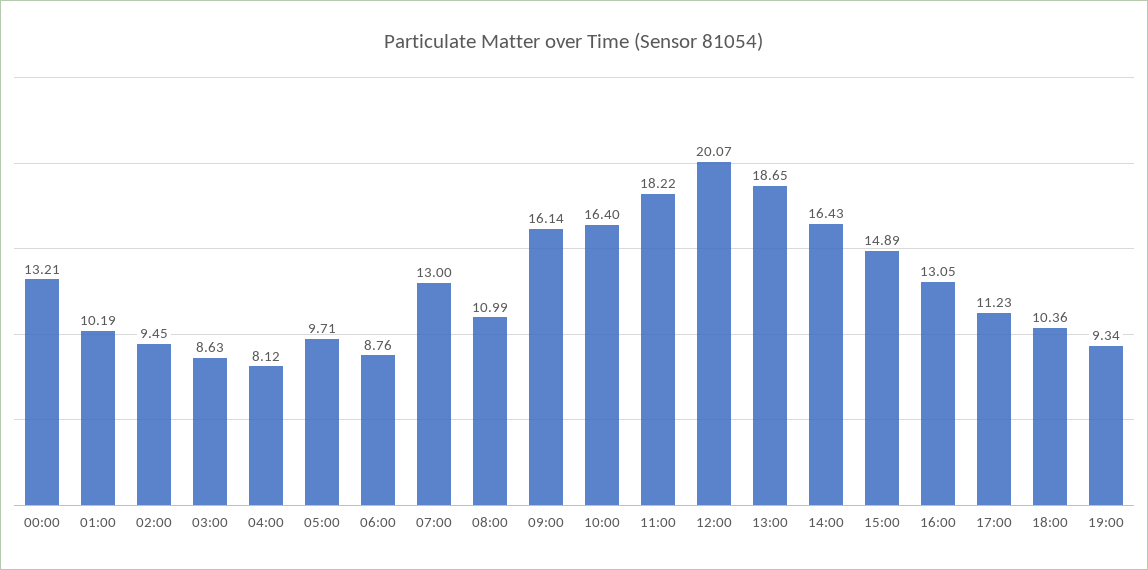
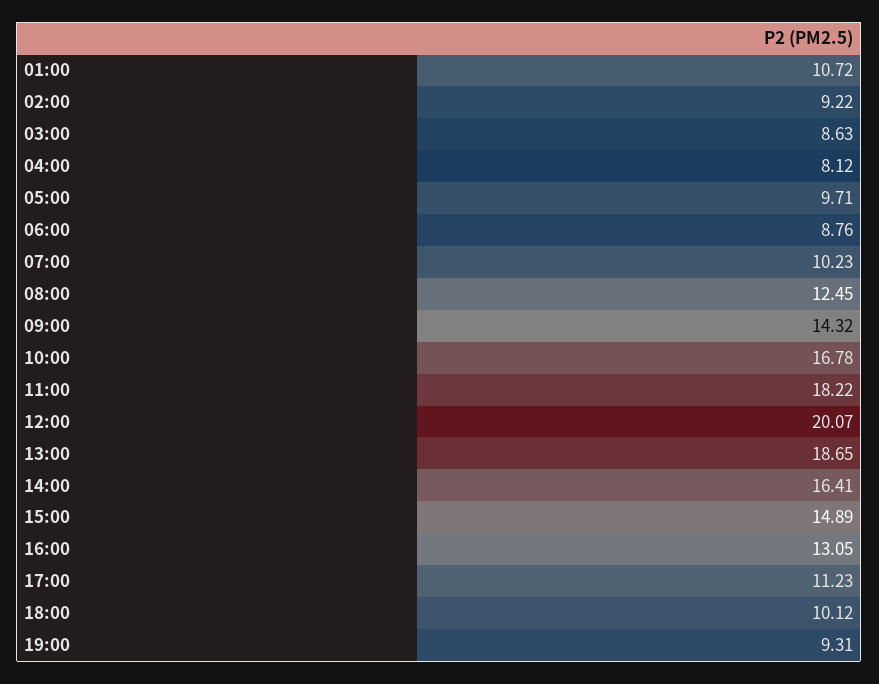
  {
-   "00:00": 13.21,
-   "01:00": 10.19,
+   "01:00": 10.72,
-   "02:00": 9.45,
+   "02:00": 9.22,
    "03:00": 8.63,
    "04:00": 8.12,
    "05:00": 9.71,
    "06:00": 8.76,
-   "07:00": 13,
+   "07:00": 10.23,
-   "08:00": 10.99,
+   "08:00": 12.45,
-   "09:00": 16.14,
+   "09:00": 14.32,
-   "10:00": 16.4,
+   "10:00": 16.78,
    "11:00": 18.22,
    "12:00": 20.07,
    "13:00": 18.65,
-   "14:00": 16.43,
+   "14:00": 16.41,
    "15:00": 14.89,
    "16:00": 13.05,
    "17:00": 11.23,
-   "18:00": 10.36,
+   "18:00": 10.12,
-   "19:00": 9.34
+   "19:00": 9.31
  }

